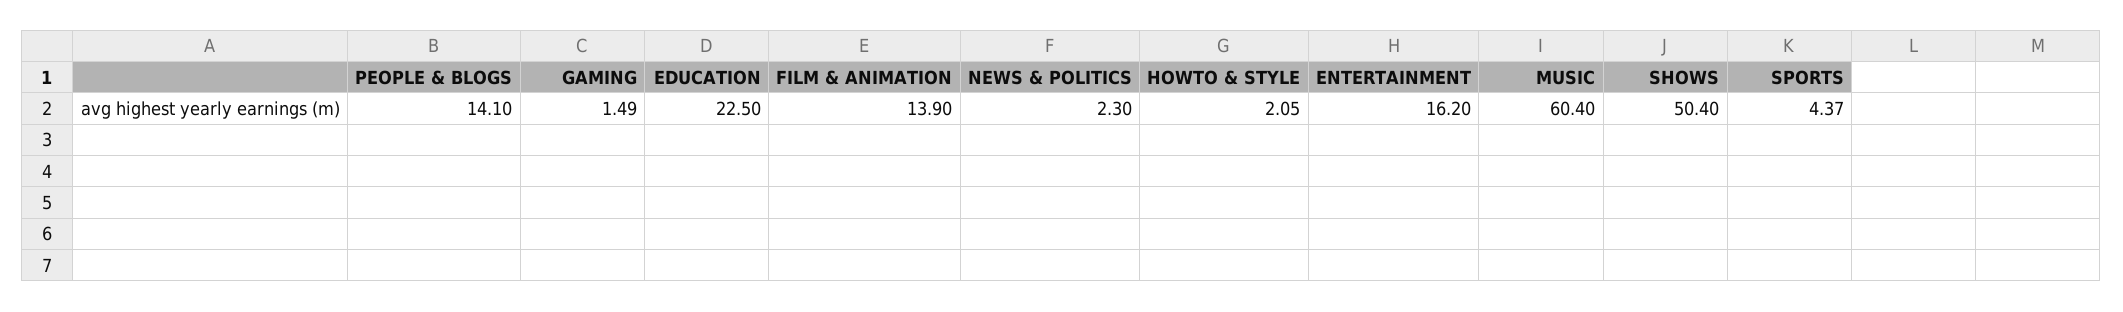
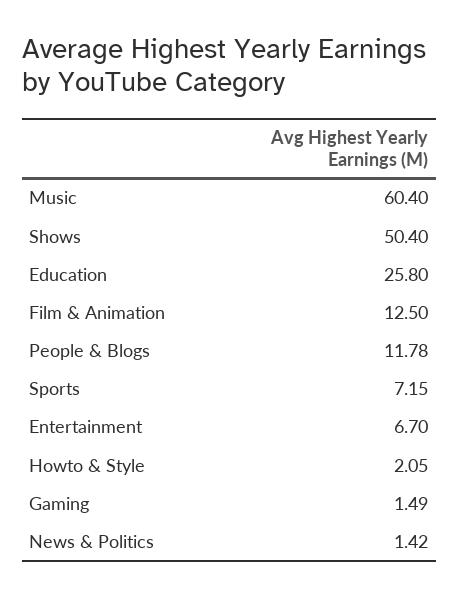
  {
-   "PEOPLE & BLOGS": 14.1,
+   "PEOPLE & BLOGS": 11.78,
    "GAMING": 1.49,
-   "EDUCATION": 22.5,
+   "EDUCATION": 25.8,
-   "FILM & ANIMATION": 13.9,
+   "FILM & ANIMATION": 12.5,
-   "NEWS & POLITICS": 2.3,
+   "NEWS & POLITICS": 1.42,
    "HOWTO & STYLE": 2.05,
-   "ENTERTAINMENT": 16.2,
+   "ENTERTAINMENT": 6.7,
    "MUSIC": 60.4,
    "SHOWS": 50.4,
-   "SPORTS": 4.37
+   "SPORTS": 7.15
  }

